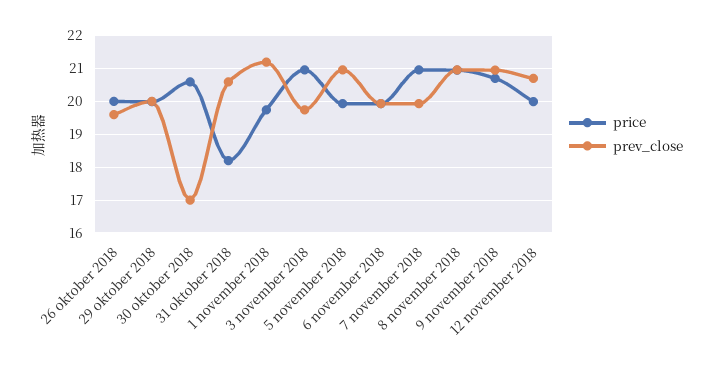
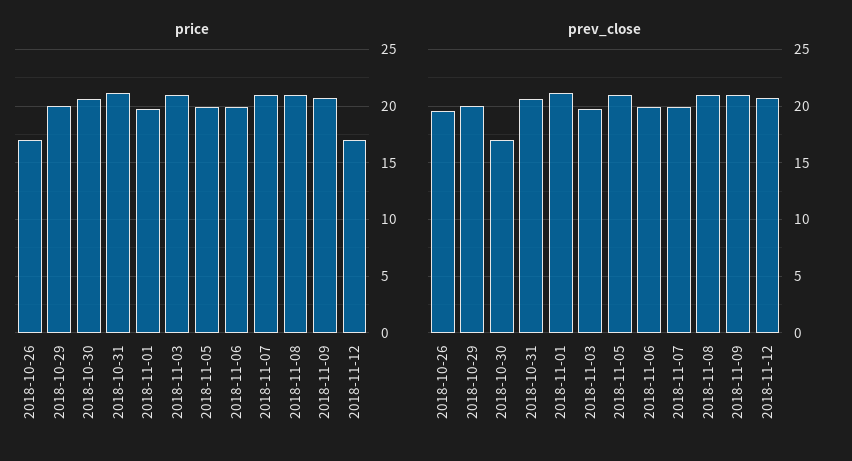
  {
    "price": {
-     "26 oktober 2018": 20,
+     "26 oktober 2018": 17,
      "29 oktober 2018": 20,
      "30 oktober 2018": 20.6,
-     "31 oktober 2018": 18.2,
+     "31 oktober 2018": 21,
      "1 november 2018": 19.8,
      "3 november 2018": 21,
      "5 november 2018": 20,
      "6 november 2018": 20,
      "7 november 2018": 21,
      "8 november 2018": 21,
      "9 november 2018": 20.8,
-     "12 november 2018": 20
+     "12 november 2018": 17
    },
    "prev_close": {
      "26 oktober 2018": 19.6,
      "29 oktober 2018": 20,
      "30 oktober 2018": 17,
      "31 oktober 2018": 20.6,
      "1 november 2018": 21.2,
      "3 november 2018": 19.8,
      "5 november 2018": 21,
      "6 november 2018": 20,
      "7 november 2018": 20,
      "8 november 2018": 21,
      "9 november 2018": 21,
      "12 november 2018": 20.8
    }
  }

